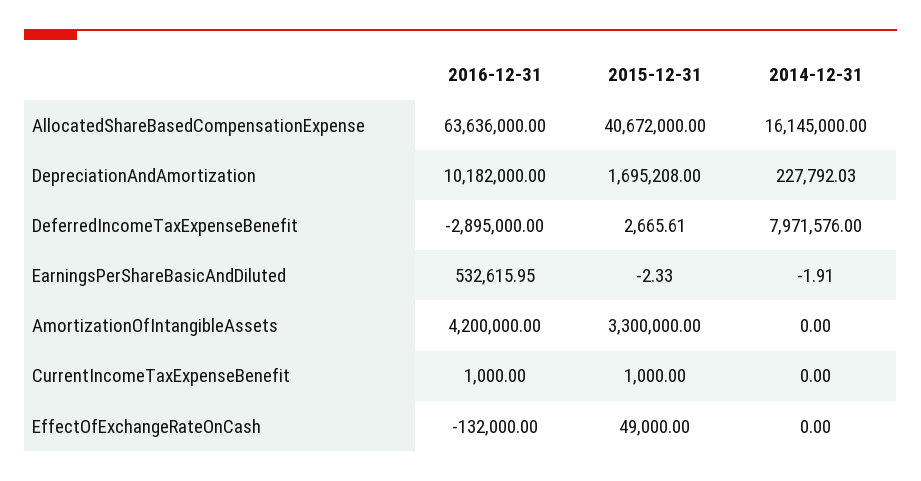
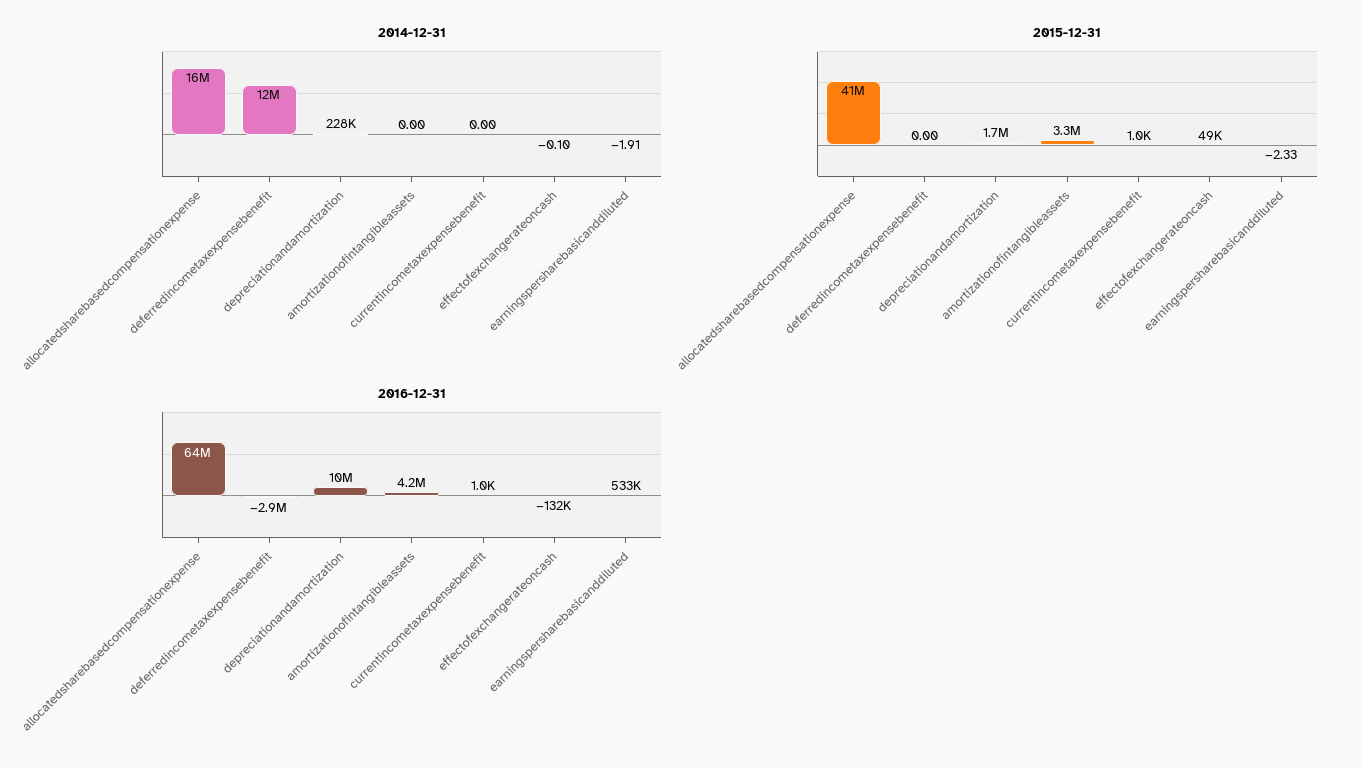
  {
    "2016-12-31": {
      "AllocatedShareBasedCompensationExpense": 63636000,
      "DepreciationAndAmortization": 10182000,
      "DeferredIncomeTaxExpenseBenefit": -2895000,
      "EarningsPerShareBasicAndDiluted": 532615.95,
      "AmortizationOfIntangibleAssets": 4200000,
      "CurrentIncomeTaxExpenseBenefit": 1000,
      "EffectOfExchangeRateOnCash": -132000
    },
    "2015-12-31": {
      "AllocatedShareBasedCompensationExpense": 40672000,
      "DepreciationAndAmortization": 1695208,
-     "DeferredIncomeTaxExpenseBenefit": 2665.61,
+     "DeferredIncomeTaxExpenseBenefit": 0,
      "EarningsPerShareBasicAndDiluted": -2.33,
      "AmortizationOfIntangibleAssets": 3300000,
      "CurrentIncomeTaxExpenseBenefit": 1000,
      "EffectOfExchangeRateOnCash": 49000
    },
    "2014-12-31": {
      "AllocatedShareBasedCompensationExpense": 16145000,
      "DepreciationAndAmortization": 227792.03,
-     "DeferredIncomeTaxExpenseBenefit": 7971576,
+     "DeferredIncomeTaxExpenseBenefit": 12000000,
      "EarningsPerShareBasicAndDiluted": -1.91,
      "AmortizationOfIntangibleAssets": 0,
      "CurrentIncomeTaxExpenseBenefit": 0,
-     "EffectOfExchangeRateOnCash": 0
+     "EffectOfExchangeRateOnCash": -0.1
    }
  }

